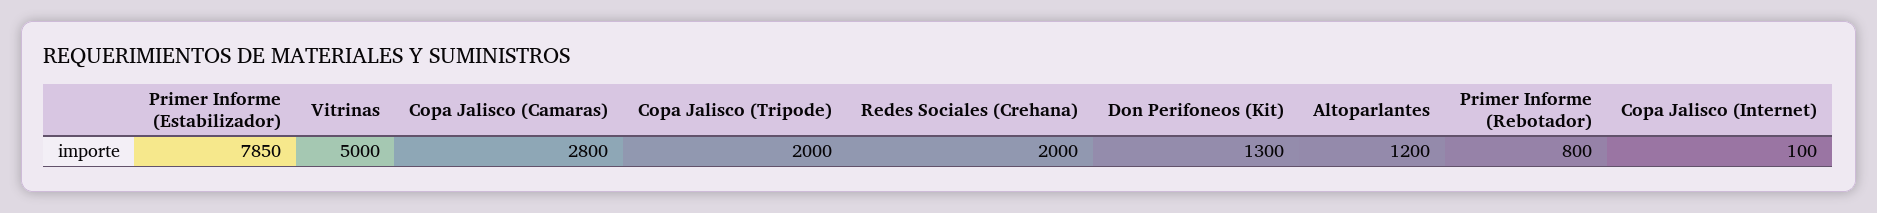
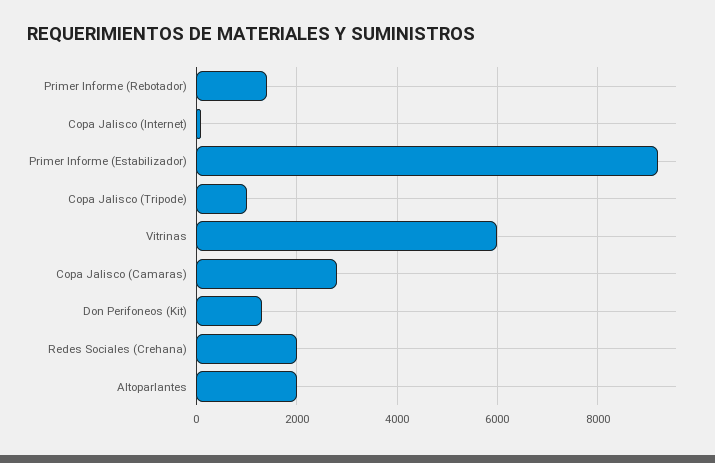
  {
-   "Primer Informe (Estabilizador)": 7850,
+   "Primer Informe (Estabilizador)": 9200,
-   "Vitrinas": 5000,
+   "Vitrinas": 6000,
    "Copa Jalisco (Camaras)": 2800,
-   "Copa Jalisco (Tripode)": 2000,
+   "Copa Jalisco (Tripode)": 1000,
    "Redes Sociales (Crehana)": 2000,
    "Don Perifoneos (Kit)": 1300,
-   "Altoparlantes": 1200,
+   "Altoparlantes": 2000,
-   "Primer Informe (Rebotador)": 800,
+   "Primer Informe (Rebotador)": 1400,
    "Copa Jalisco (Internet)": 100
  }

